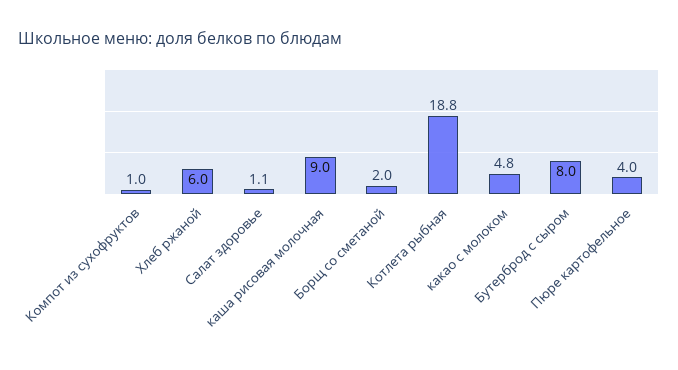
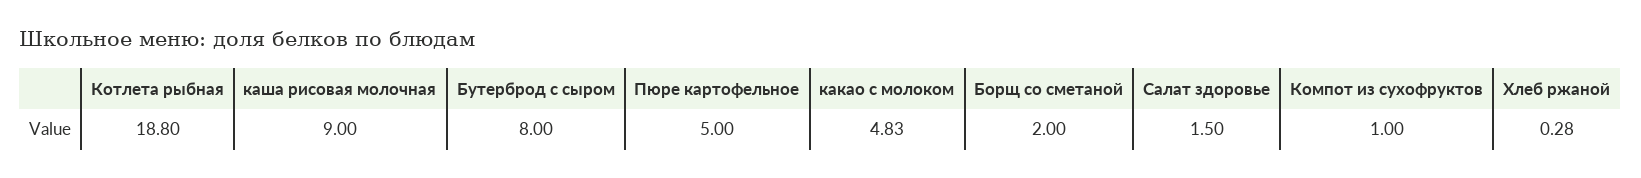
  {
    "Компот из сухофруктов": 1,
-   "Хлеб ржаной": 6,
+   "Хлеб ржаной": 0.28,
-   "Салат здоровье": 1.1,
+   "Салат здоровье": 1.5,
    "каша рисовая молочная": 9,
    "Борщ со сметаной": 2,
    "Котлета рыбная": 18.8,
    "какао с молоком": 4.83,
    "Бутерброд с сыром": 8,
-   "Пюре картофельное": 4
+   "Пюре картофельное": 5
  }

